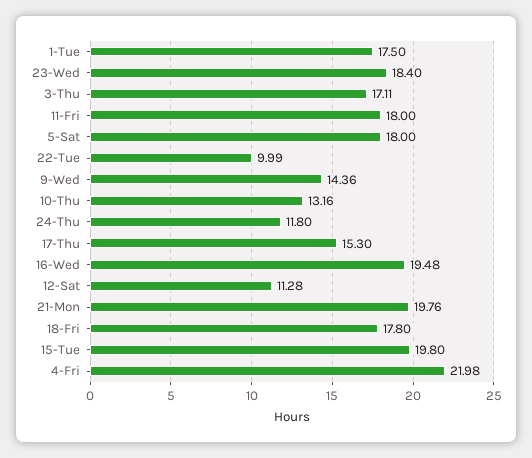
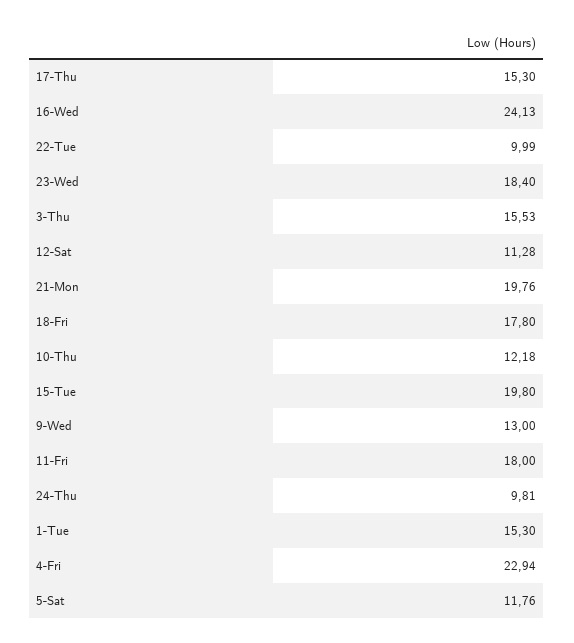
  {
-   "1-Tue": 17.5,
+   "1-Tue": 15.3,
    "23-Wed": 18.4,
-   "3-Thu": 17.11,
+   "3-Thu": 15.53,
    "11-Fri": 18,
-   "5-Sat": 18,
+   "5-Sat": 11.76,
    "22-Tue": 9.99,
-   "9-Wed": 14.36,
+   "9-Wed": 13,
-   "10-Thu": 13.16,
+   "10-Thu": 12.18,
-   "24-Thu": 11.8,
+   "24-Thu": 9.81,
    "17-Thu": 15.3,
-   "16-Wed": 19.48,
+   "16-Wed": 24.13,
    "12-Sat": 11.28,
    "21-Mon": 19.76,
    "18-Fri": 17.8,
    "15-Tue": 19.8,
-   "4-Fri": 21.98
+   "4-Fri": 22.94
  }

